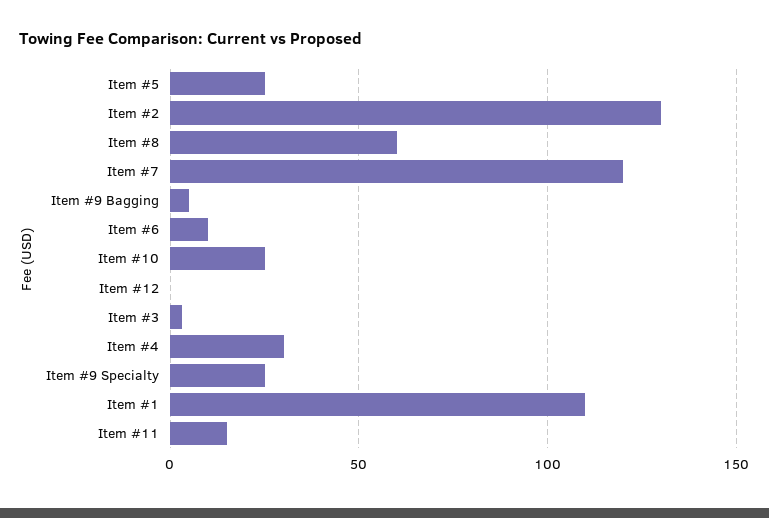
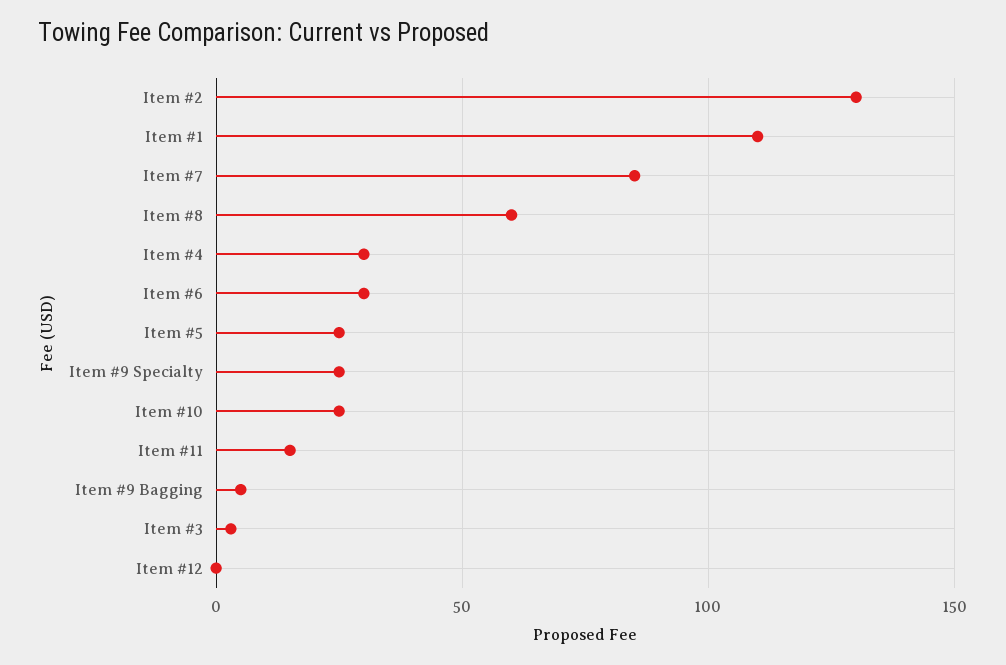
  {
    "Item #5": 25,
    "Item #2": 130,
    "Item #8": 60,
-   "Item #7": 120,
+   "Item #7": 85,
    "Item #9 Bagging": 5,
-   "Item #6": 10,
+   "Item #6": 30,
    "Item #10": 25,
    "Item #12": 0,
    "Item #3": 5,
    "Item #4": 30,
    "Item #9 Specialty": 25,
    "Item #1": 110,
    "Item #11": 15
  }

